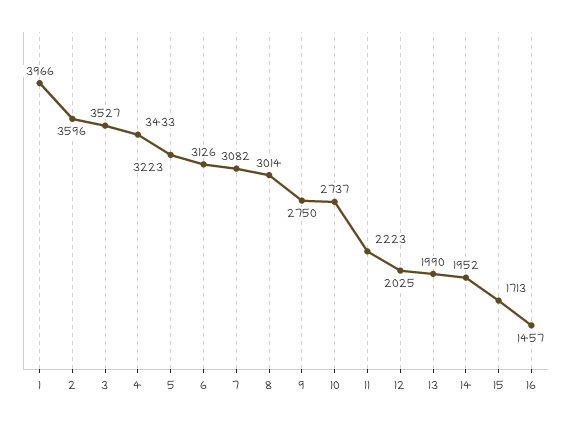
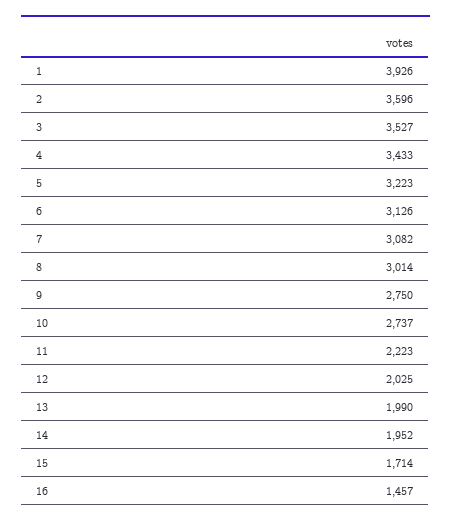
  {
-   "1": 3966,
+   "1": 3926,
    "2": 3596,
    "3": 3527,
    "4": 3433,
    "5": 3223,
    "6": 3126,
    "7": 3082,
    "8": 3014,
    "9": 2750,
    "10": 2737,
    "11": 2223,
    "12": 2025,
    "13": 1990,
    "14": 1952,
-   "15": 1713,
+   "15": 1714,
    "16": 1457
  }

